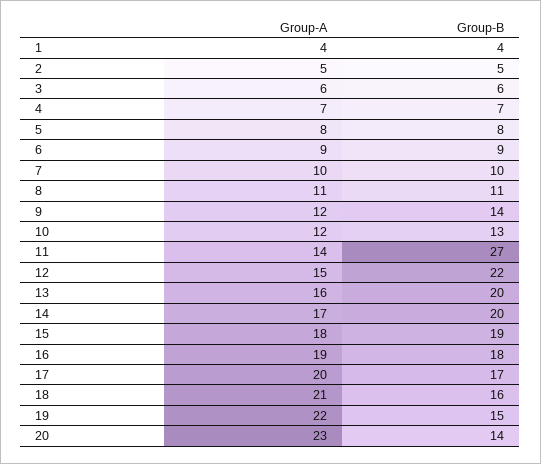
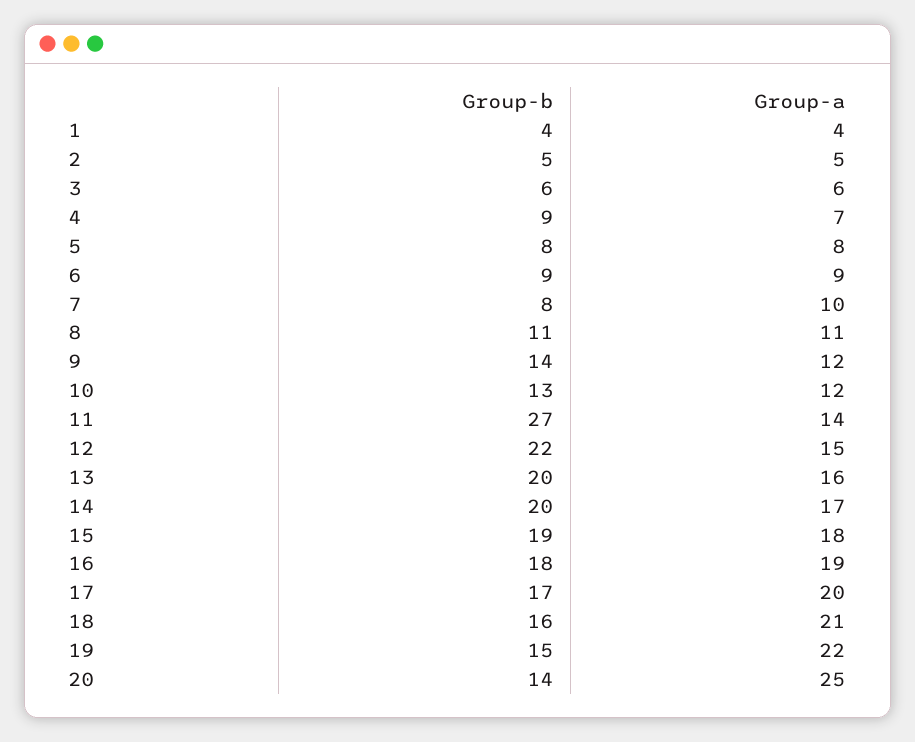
  {
    "Group-A": {
      "1": 4,
      "2": 5,
      "3": 6,
      "4": 7,
      "5": 8,
      "6": 9,
      "7": 10,
      "8": 11,
      "9": 12,
      "10": 12,
      "11": 14,
      "12": 15,
      "13": 16,
      "14": 17,
      "15": 18,
      "16": 19,
      "17": 20,
      "18": 21,
      "19": 22,
-     "20": 23
+     "20": 25
    },
    "Group-B": {
      "1": 4,
      "2": 5,
      "3": 6,
-     "4": 7,
+     "4": 9,
      "5": 8,
      "6": 9,
-     "7": 10,
+     "7": 8,
      "8": 11,
      "9": 14,
      "10": 13,
      "11": 27,
      "12": 22,
      "13": 20,
      "14": 20,
      "15": 19,
      "16": 18,
      "17": 17,
      "18": 16,
      "19": 15,
      "20": 14
    }
  }

